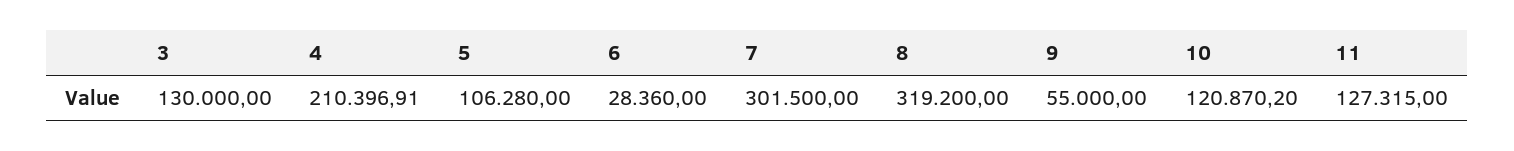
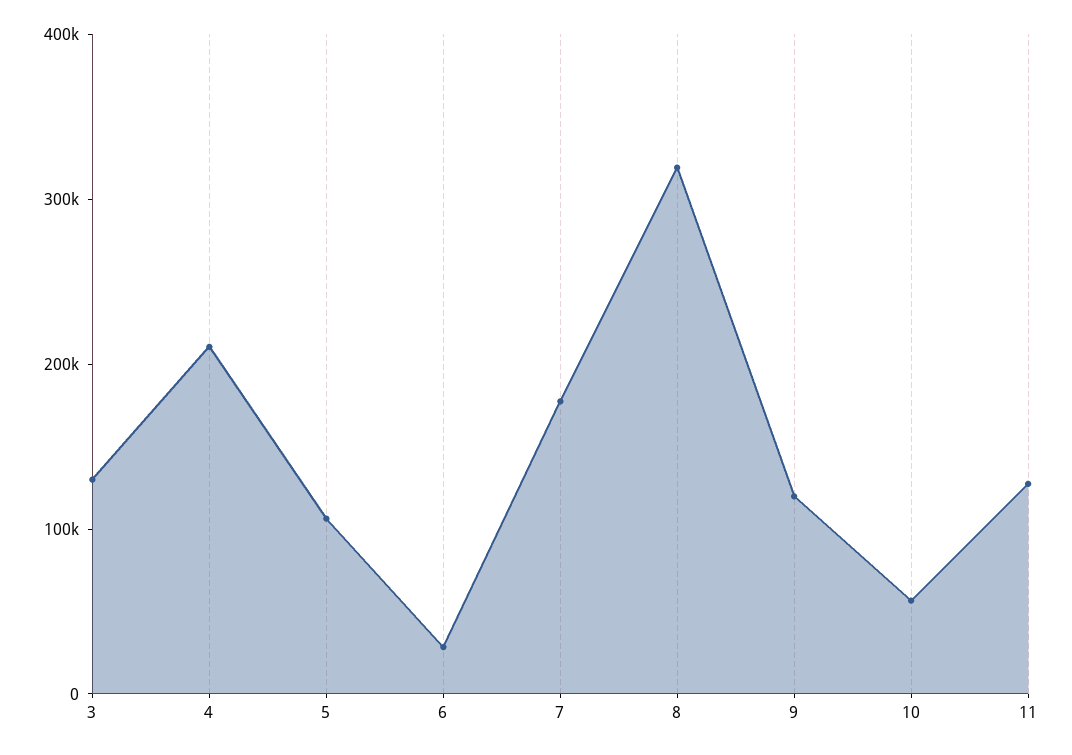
  {
    "3": 130000,
    "4": 210396.91,
    "5": 106280,
    "6": 28360,
-   "7": 301500,
+   "7": 180000,
    "8": 319200,
-   "9": 55000,
+   "9": 120000,
-   "10": 120870.2,
+   "10": 60000,
    "11": 127315
  }

